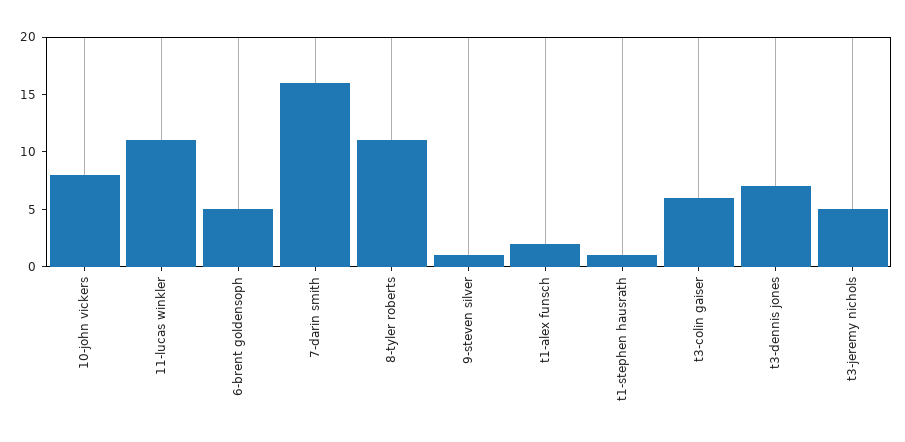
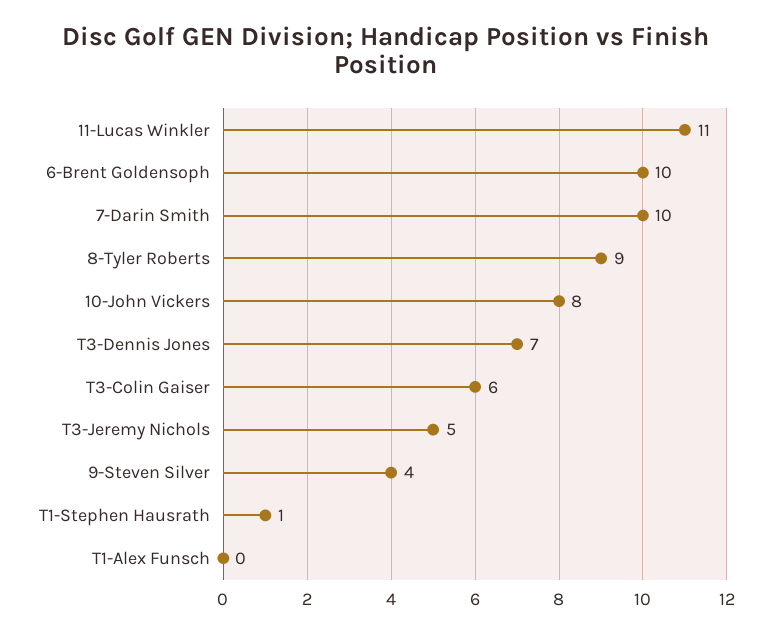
  {
    "10-john vickers": 8,
    "11-lucas winkler": 11,
-   "6-brent goldensoph": 5,
+   "6-brent goldensoph": 10,
-   "7-darin smith": 16,
+   "7-darin smith": 10,
-   "8-tyler roberts": 11,
+   "8-tyler roberts": 9,
-   "9-steven silver": 1,
+   "9-steven silver": 4,
-   "t1-alex funsch": 2,
+   "t1-alex funsch": 0,
    "t1-stephen hausrath": 1,
    "t3-colin gaiser": 6,
    "t3-dennis jones": 7,
    "t3-jeremy nichols": 5
  }

